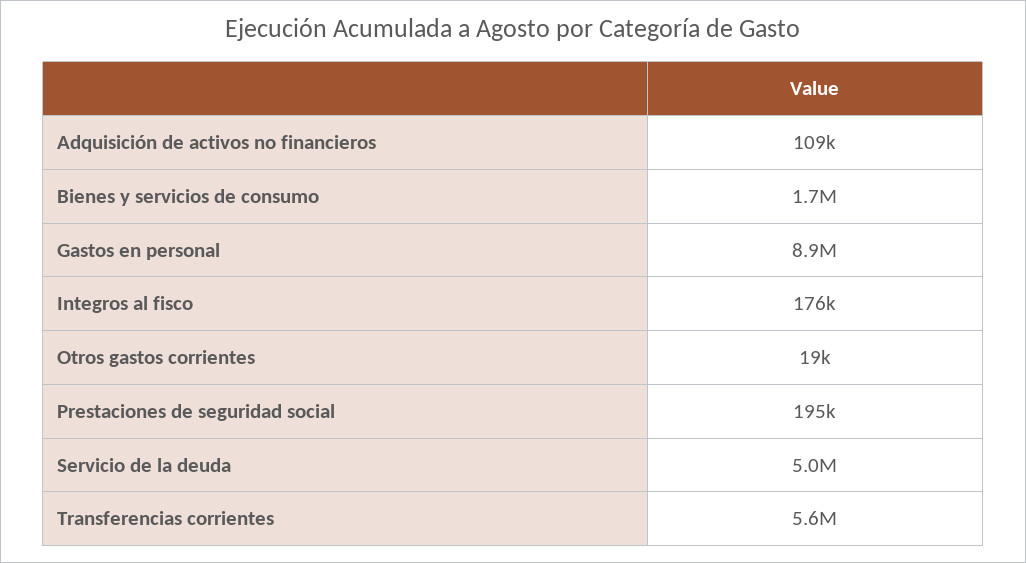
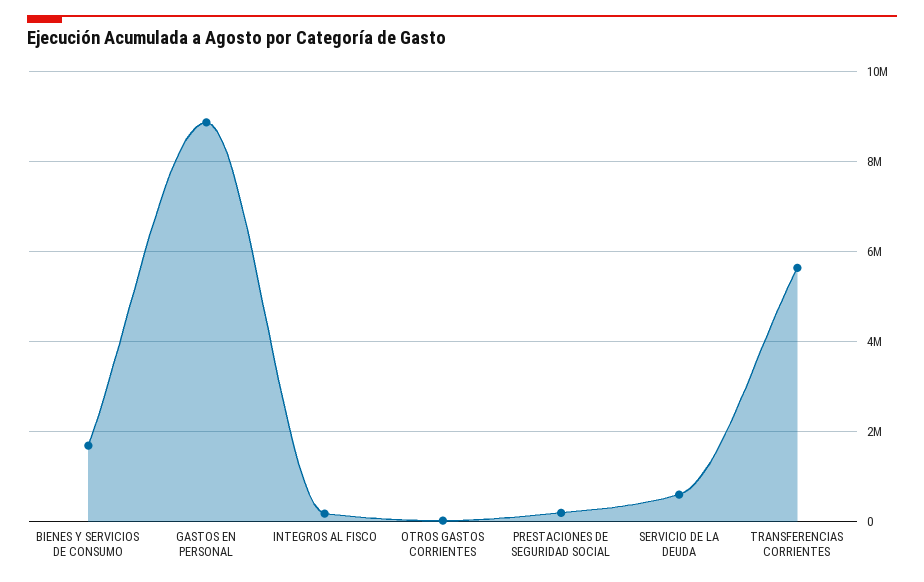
  {
-   "Adquisición de activos no financieros": 109000,
    "Bienes y servicios de consumo": 1700000,
    "Gastos en personal": 8900000,
    "Integros al fisco": 176000,
    "Otros gastos corrientes": 19000,
    "Prestaciones de seguridad social": 195000,
-   "Servicio de la deuda": 5000000,
+   "Servicio de la deuda": 600000,
    "Transferencias corrientes": 5600000
  }

